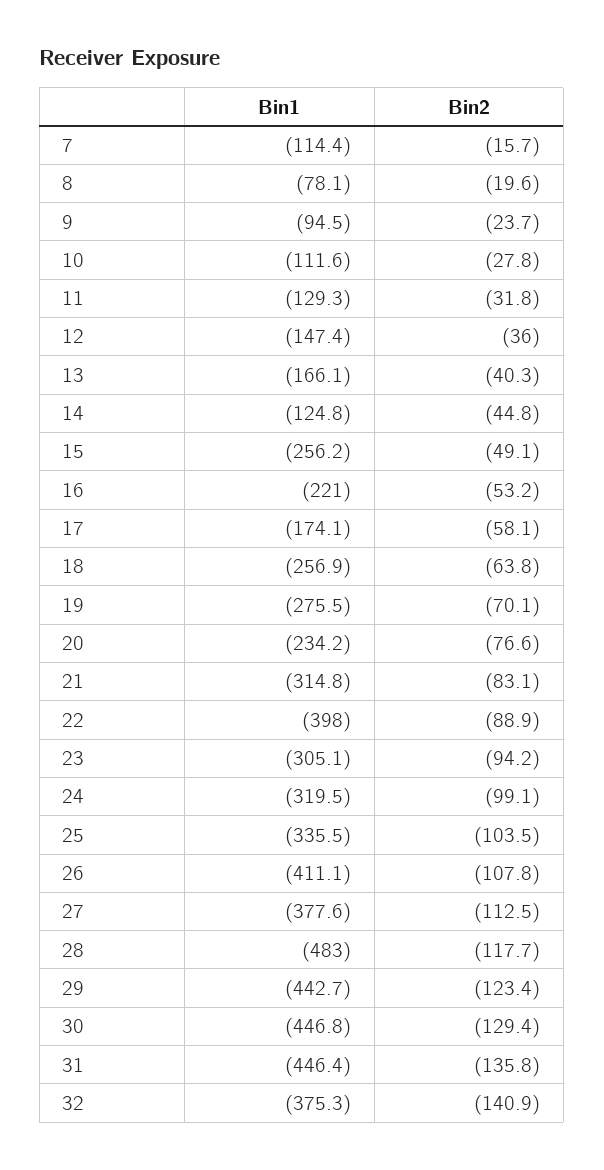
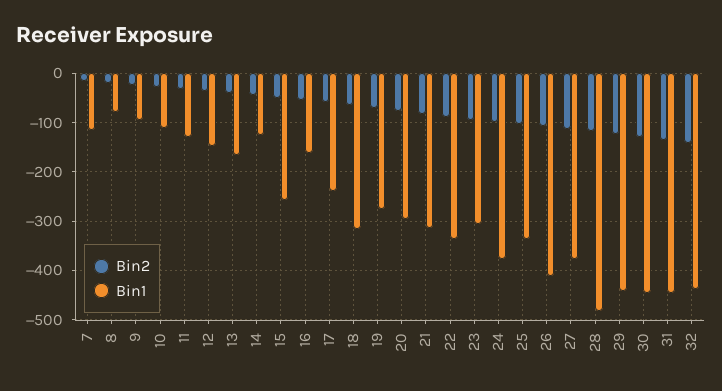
  {
    "Bin1": {
      "7": -114.4,
      "8": -78.1,
      "9": -94.5,
      "10": -111.6,
      "11": -129.3,
      "12": -147.4,
      "13": -166.1,
      "14": -124.8,
      "15": -256.2,
-     "16": -221,
+     "16": -160,
-     "17": -174.1,
+     "17": -240,
-     "18": -256.9,
+     "18": -320,
      "19": -275.5,
-     "20": -234.2,
+     "20": -300,
      "21": -314.8,
-     "22": -398,
+     "22": -340,
      "23": -305.1,
-     "24": -319.5,
+     "24": -380,
      "25": -335.5,
      "26": -411.1,
      "27": -377.6,
      "28": -483,
      "29": -442.7,
      "30": -446.8,
      "31": -446.4,
-     "32": -375.3
+     "32": -440
    },
    "Bin2": {
      "7": -15.7,
      "8": -19.6,
      "9": -23.7,
      "10": -27.8,
      "11": -31.8,
      "12": -36,
      "13": -40.3,
      "14": -44.8,
      "15": -49.1,
      "16": -53.2,
      "17": -58.1,
      "18": -63.8,
      "19": -70.1,
      "20": -76.6,
      "21": -83.1,
      "22": -88.9,
      "23": -94.2,
      "24": -99.1,
      "25": -103.5,
      "26": -107.8,
      "27": -112.5,
      "28": -117.7,
      "29": -123.4,
      "30": -129.4,
      "31": -135.8,
      "32": -140.9
    }
  }

